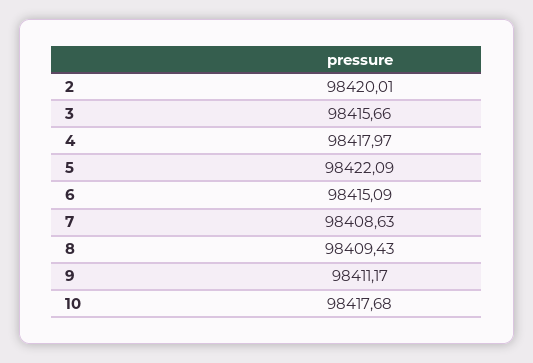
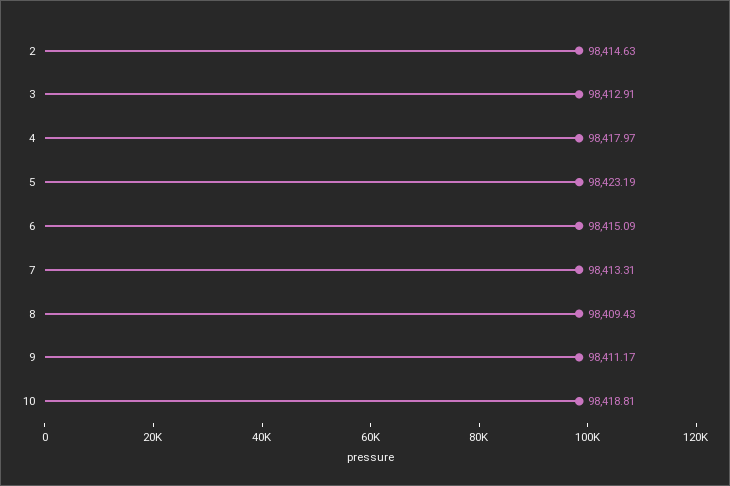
  {
-   "2": 98420.01,
+   "2": 98414.63,
-   "3": 98415.66,
+   "3": 98412.91,
    "4": 98417.97,
-   "5": 98422.09,
+   "5": 98423.19,
    "6": 98415.09,
-   "7": 98408.63,
+   "7": 98413.31,
    "8": 98409.43,
    "9": 98411.17,
-   "10": 98417.68
+   "10": 98418.81
  }

